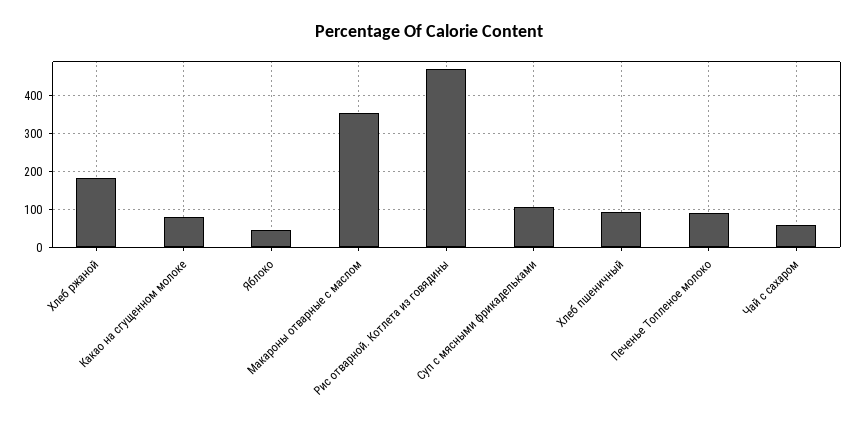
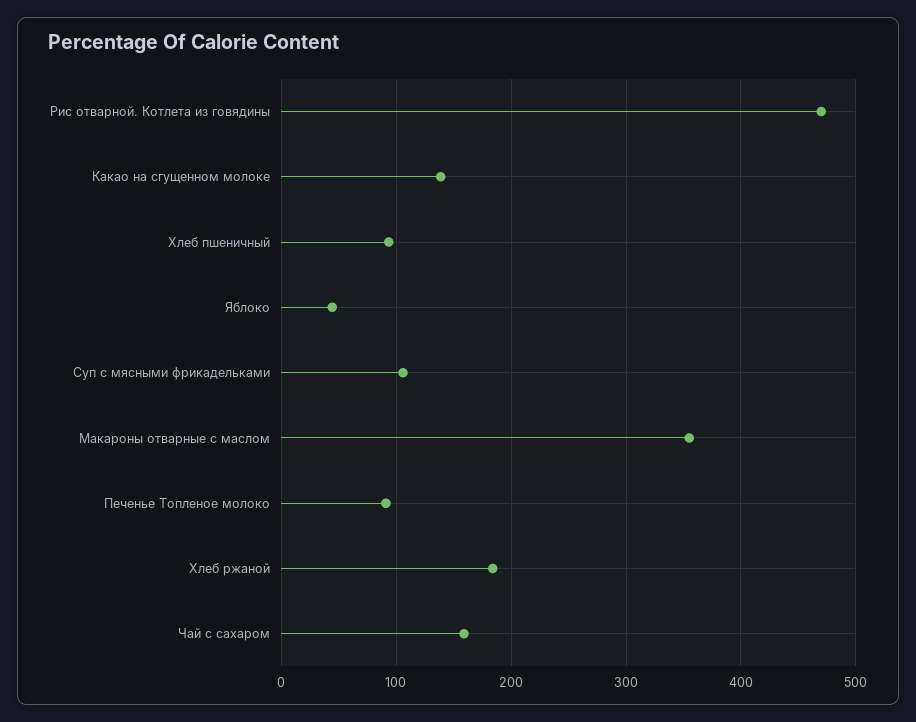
  {
    "Хлеб ржаной": 180,
-   "Какао на сгущенном молоке": 80,
+   "Какао на сгущенном молоке": 140,
    "Яблоко": 40,
    "Макароны отварные с маслом": 360,
    "Рис отварной. Котлета из говядины": 470,
    "Суп с мясными фрикадельками": 110,
    "Хлеб пшеничный": 90,
    "Печенье Топленое молоко": 90,
-   "Чай с сахаром": 60
+   "Чай с сахаром": 160
  }

